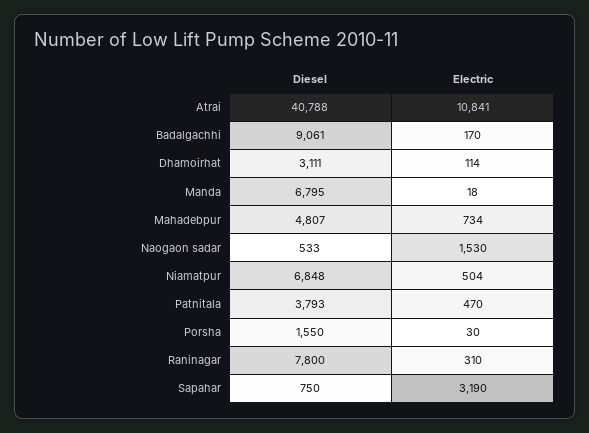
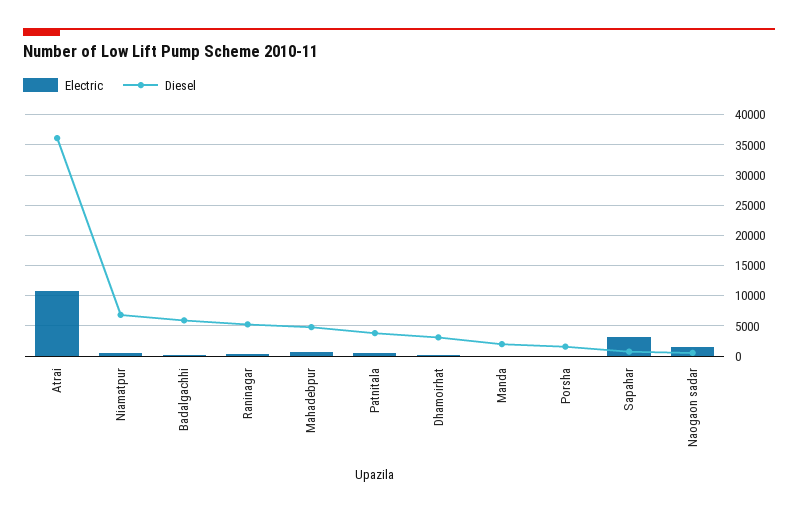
  {
    "Diesel": {
-     "Atrai": 40788,
+     "Atrai": 36000,
-     "Badalgachhi": 9061,
+     "Badalgachhi": 6000,
      "Dhamoirhat": 3111,
-     "Manda": 6795,
+     "Manda": 2000,
      "Mahadebpur": 4807,
      "Naogaon sadar": 533,
      "Niamatpur": 6848,
      "Patnitala": 3793,
      "Porsha": 1550,
-     "Raninagar": 7800,
+     "Raninagar": 5000,
      "Sapahar": 750
    },
    "Electric": {
      "Atrai": 10841,
      "Badalgachhi": 170,
      "Dhamoirhat": 114,
      "Manda": 18,
      "Mahadebpur": 734,
      "Naogaon sadar": 1530,
      "Niamatpur": 504,
      "Patnitala": 470,
      "Porsha": 30,
      "Raninagar": 310,
      "Sapahar": 3190
    }
  }

